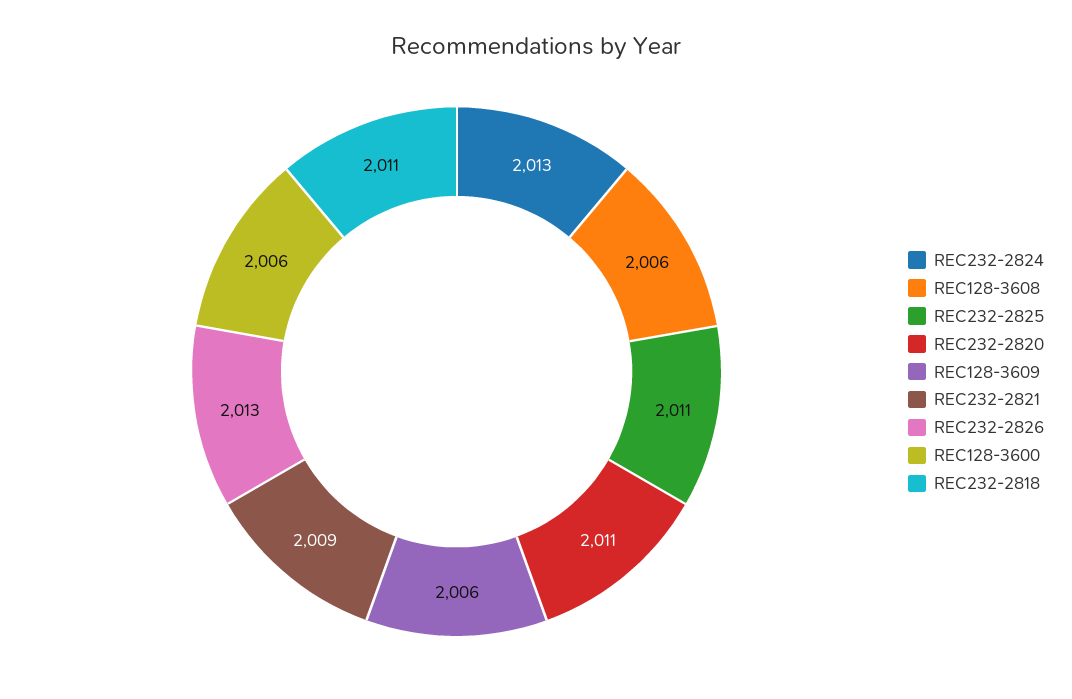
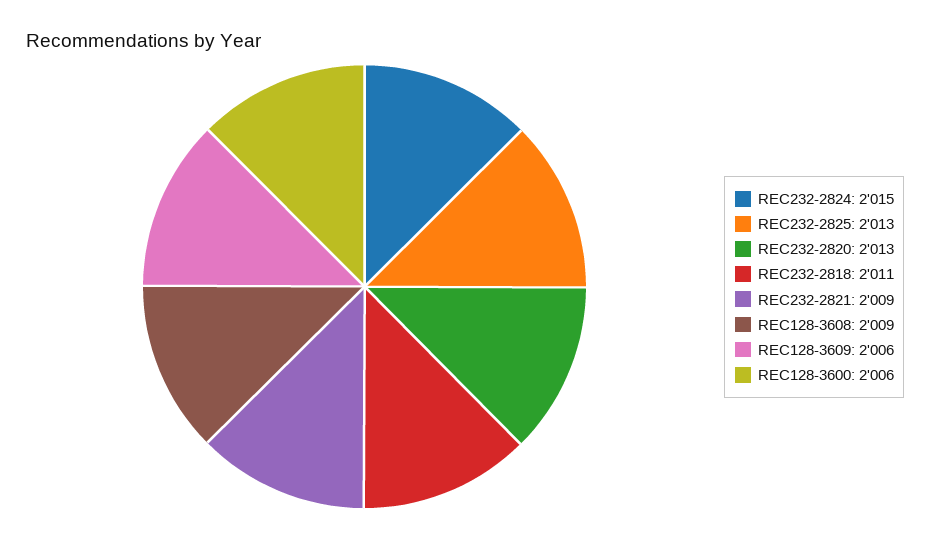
  {
-   "REC232-2824": 2013,
+   "REC232-2824": 2015,
-   "REC128-3608": 2006,
+   "REC128-3608": 2009,
-   "REC232-2825": 2011,
+   "REC232-2825": 2013,
-   "REC232-2820": 2011,
+   "REC232-2820": 2013,
    "REC128-3609": 2006,
    "REC232-2821": 2009,
-   "REC232-2826": 2013,
    "REC128-3600": 2006,
    "REC232-2818": 2011
  }

